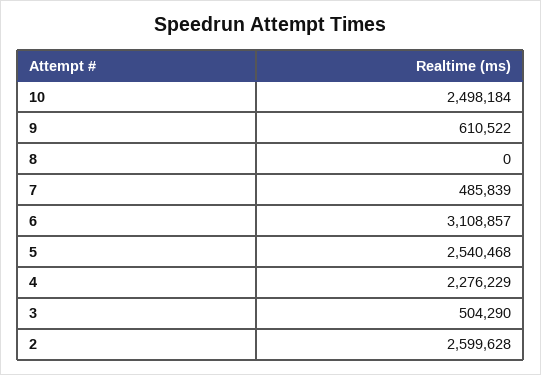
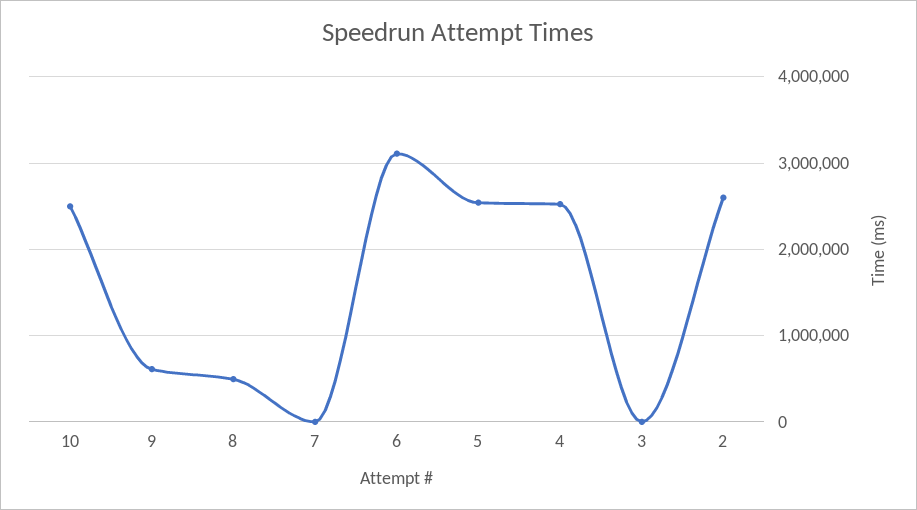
  {
    "10": 2498184,
    "9": 610522,
-   "8": 0,
+   "8": 500000,
-   "7": 485839,
+   "7": 0,
    "6": 3108857,
    "5": 2540468,
-   "4": 2276229,
+   "4": 2500000,
-   "3": 504290,
+   "3": 0,
    "2": 2599628
  }

